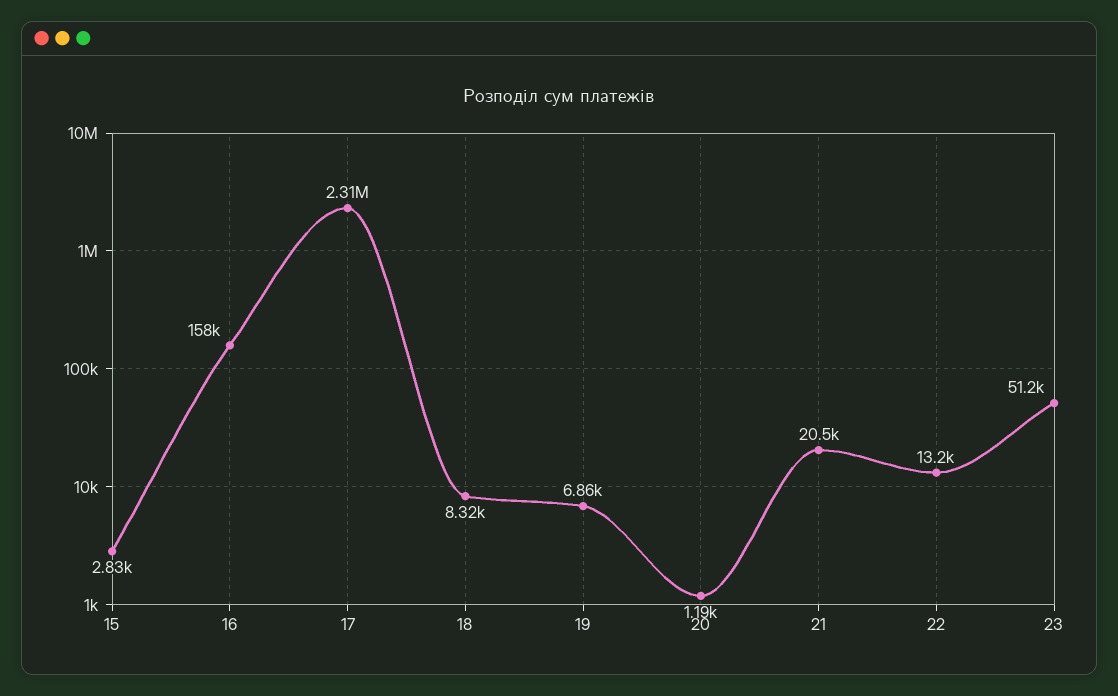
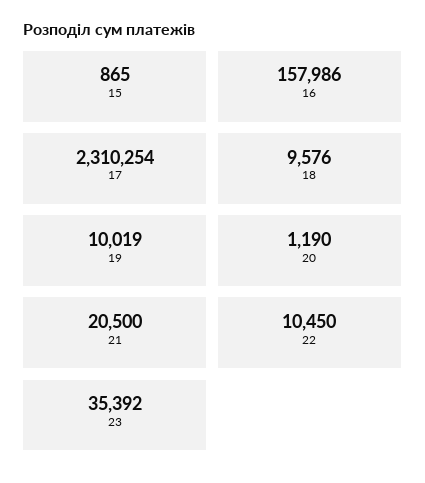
  {
-   "15": 2830,
+   "15": 865,
    "16": 157986,
    "17": 2310254,
-   "18": 8320,
+   "18": 9576,
-   "19": 6860,
+   "19": 10019,
    "20": 1190,
    "21": 20500,
-   "22": 13200,
+   "22": 10450,
-   "23": 51200
+   "23": 35392
  }

